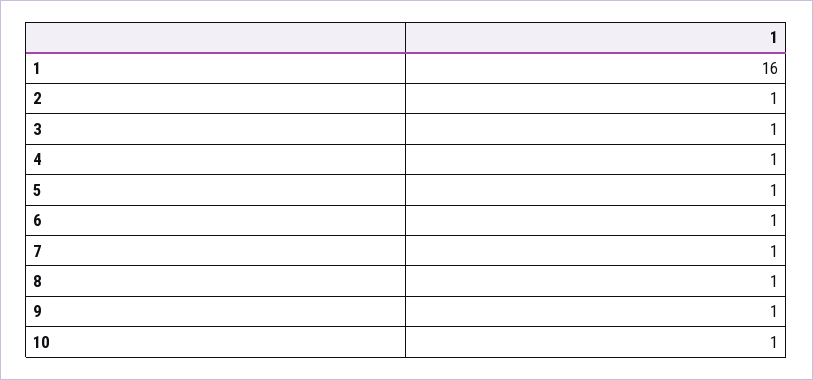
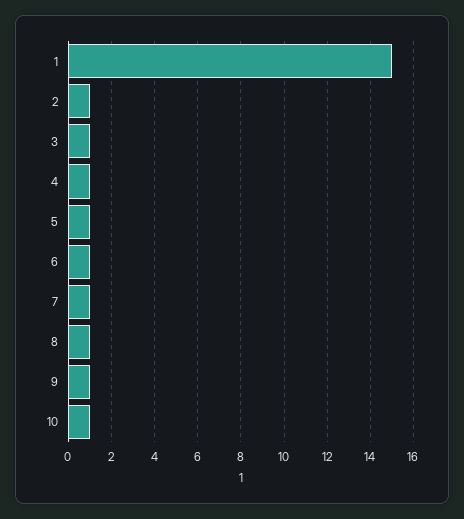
  {
-   "1": 16,
+   "1": 15,
    "2": 1,
    "3": 1,
    "4": 1,
    "5": 1,
    "6": 1,
    "7": 1,
    "8": 1,
    "9": 1,
    "10": 1
  }

